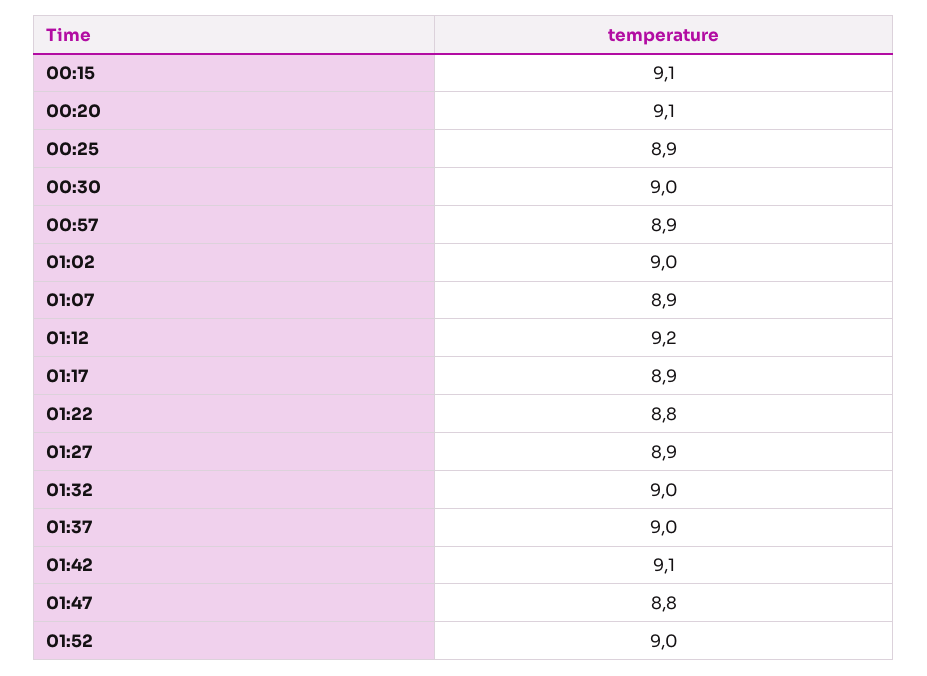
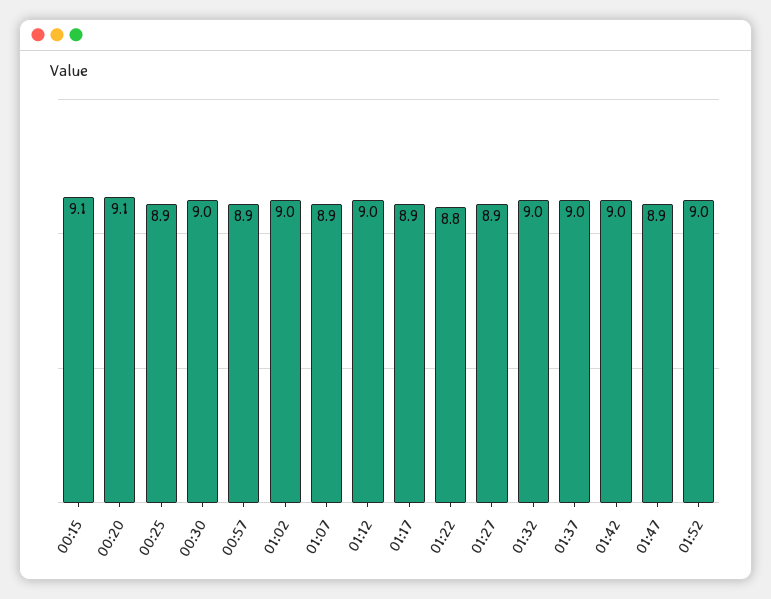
  {
    "00:15": 9.1,
    "00:20": 9.1,
    "00:25": 8.9,
    "00:30": 9,
    "00:57": 8.9,
    "01:02": 9,
    "01:07": 8.9,
-   "01:12": 9.2,
+   "01:12": 9,
    "01:17": 8.9,
    "01:22": 8.8,
    "01:27": 8.9,
    "01:32": 9,
    "01:37": 9,
-   "01:42": 9.1,
+   "01:42": 9,
-   "01:47": 8.8,
+   "01:47": 8.9,
    "01:52": 9
  }

